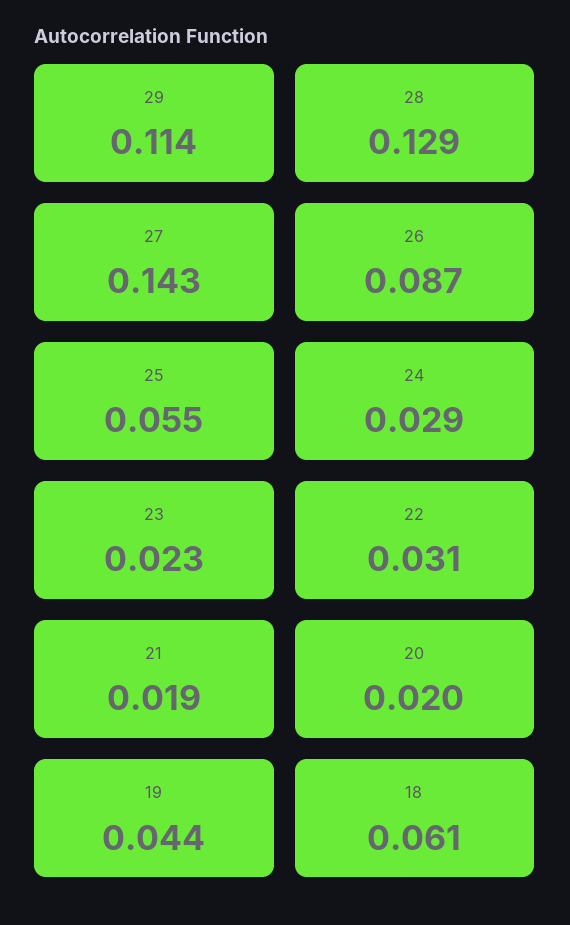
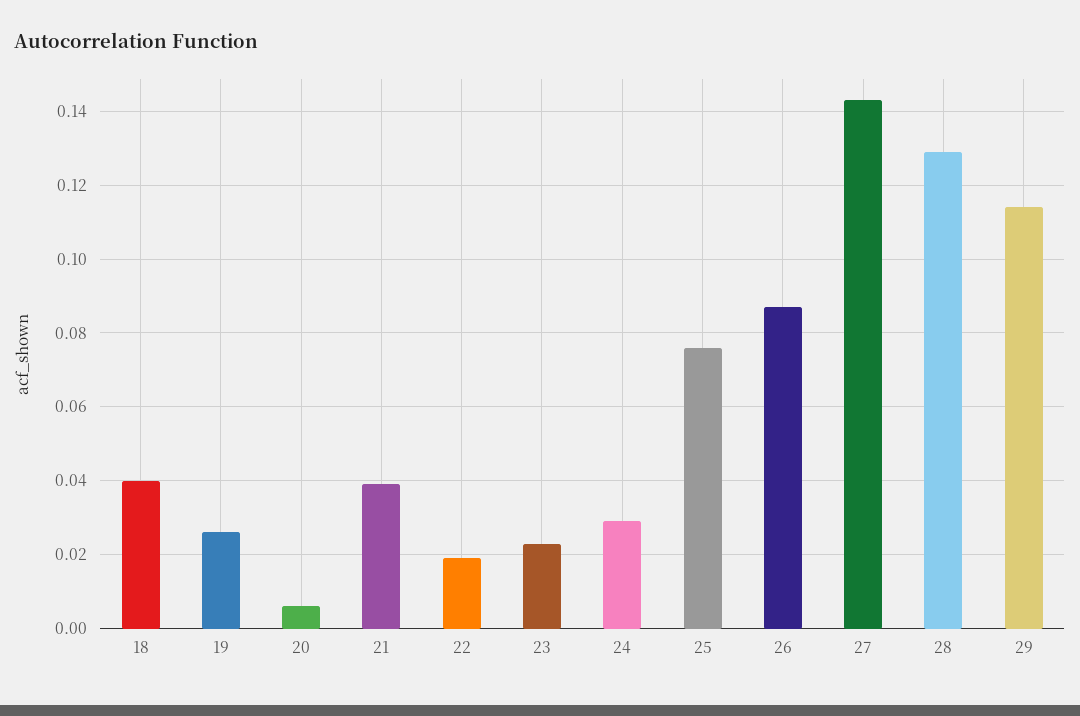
  {
    "29": 0.114,
    "28": 0.129,
    "27": 0.143,
    "26": 0.087,
-   "25": 0.055,
+   "25": 0.075,
    "24": 0.029,
    "23": 0.023,
-   "22": 0.031,
+   "22": 0.02,
-   "21": 0.019,
+   "21": 0.04,
-   "20": 0.02,
+   "20": 0.005,
-   "19": 0.044,
+   "19": 0.025,
-   "18": 0.061
+   "18": 0.04
  }

